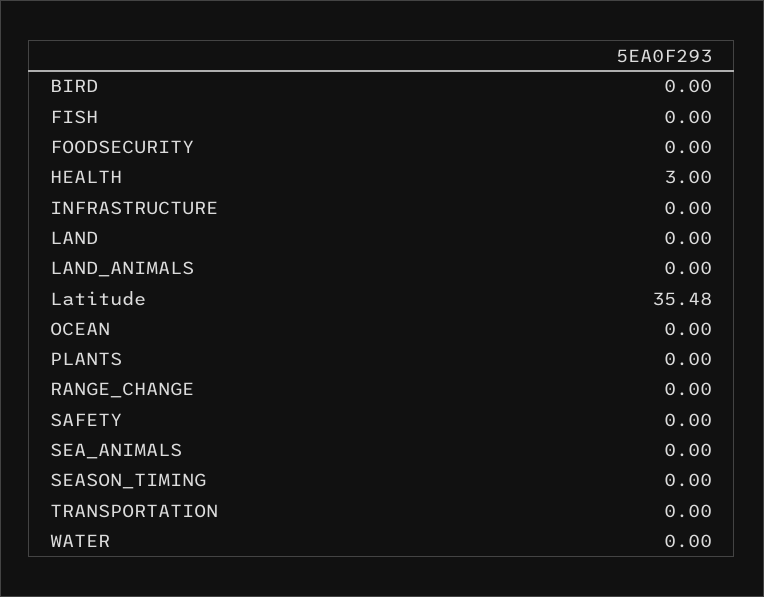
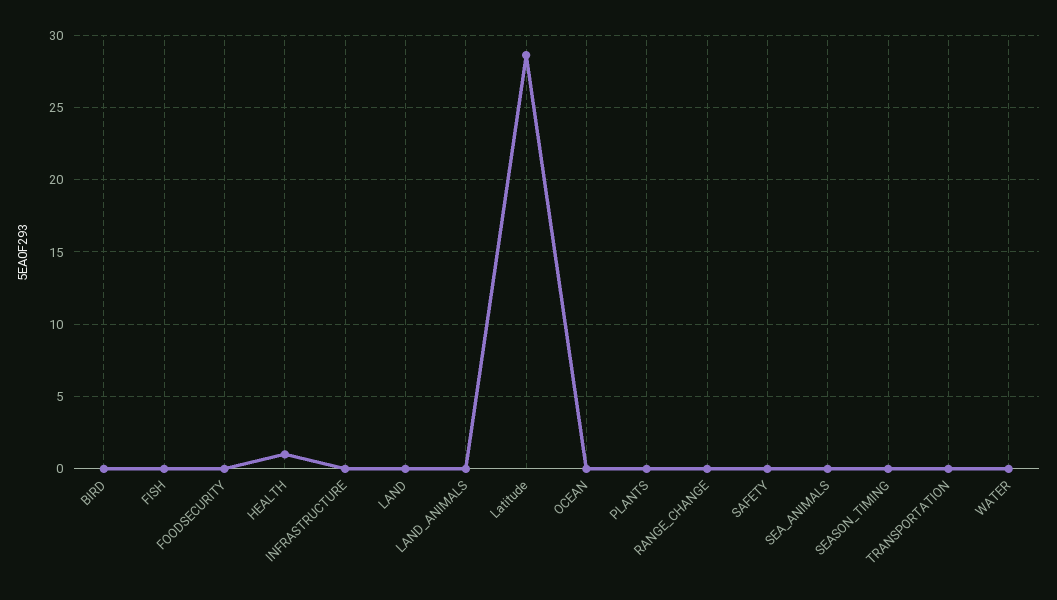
  {
    "BIRD": 0,
    "FISH": 0,
    "FOODSECURITY": 0,
-   "HEALTH": 3,
+   "HEALTH": 1,
    "INFRASTRUCTURE": 0,
    "LAND": 0,
    "LAND_ANIMALS": 0,
-   "Latitude": 35.48,
+   "Latitude": 28.5,
    "OCEAN": 0,
    "PLANTS": 0,
    "RANGE_CHANGE": 0,
    "SAFETY": 0,
    "SEA_ANIMALS": 0,
    "SEASON_TIMING": 0,
    "TRANSPORTATION": 0,
    "WATER": 0
  }

